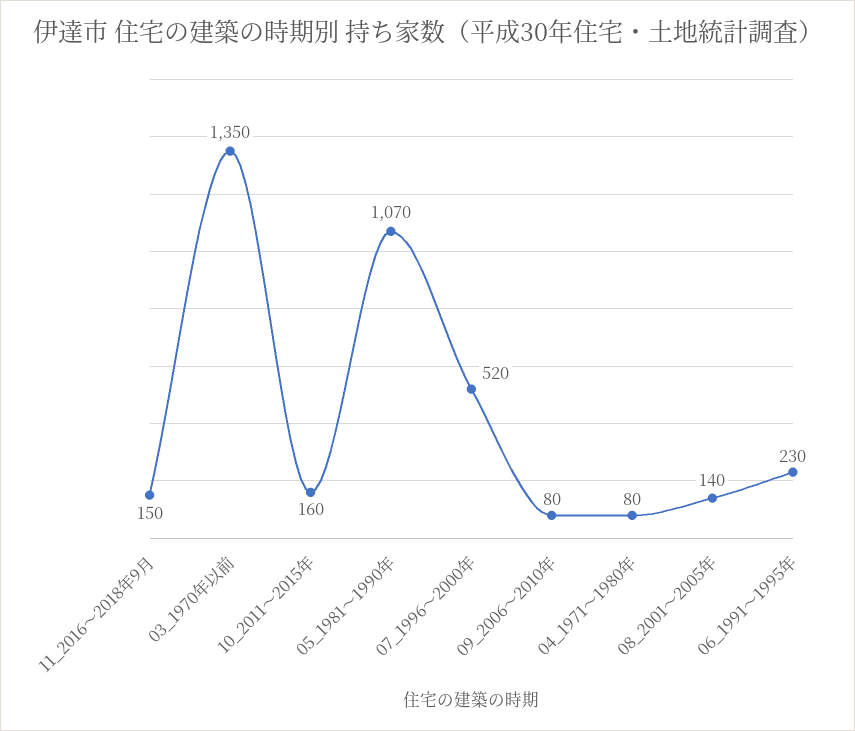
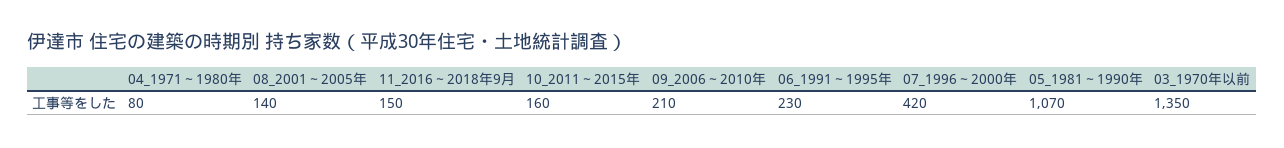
  {
    "11_2016～2018年9月": 150,
    "03_1970年以前": 1350,
    "10_2011～2015年": 160,
    "05_1981～1990年": 1070,
-   "07_1996～2000年": 520,
+   "07_1996～2000年": 420,
-   "09_2006～2010年": 80,
+   "09_2006～2010年": 210,
    "04_1971～1980年": 80,
    "08_2001～2005年": 140,
    "06_1991～1995年": 230
  }

